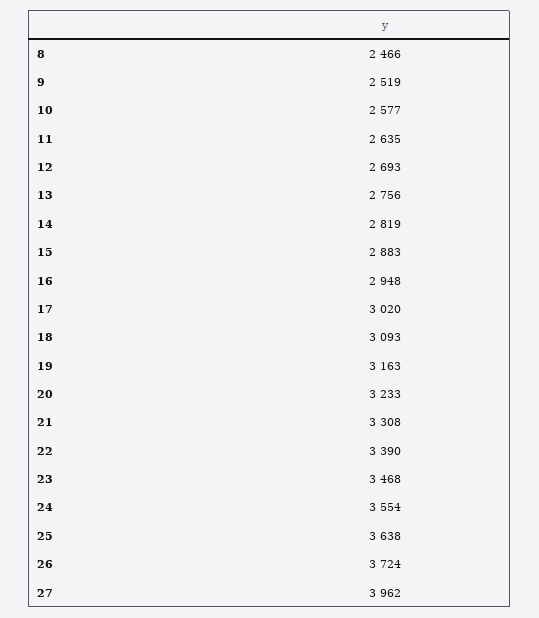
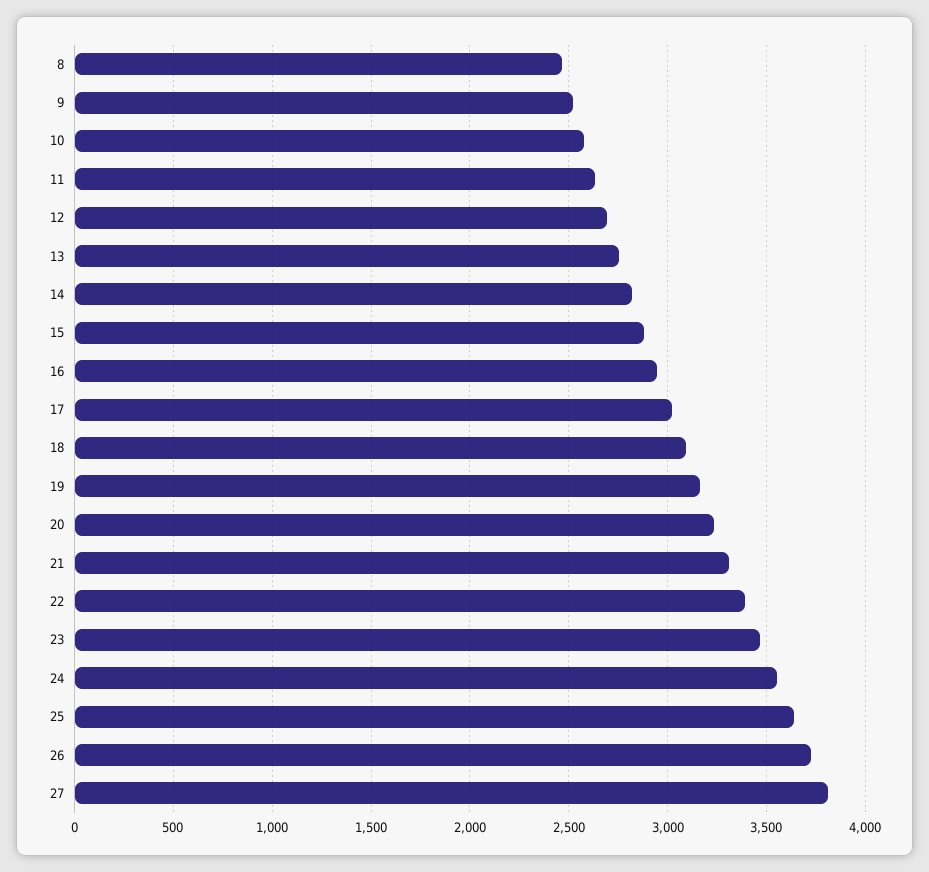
  {
    "8": 2466,
    "9": 2519,
    "10": 2577,
    "11": 2635,
    "12": 2693,
    "13": 2756,
    "14": 2819,
    "15": 2883,
    "16": 2948,
    "17": 3020,
    "18": 3093,
    "19": 3163,
    "20": 3233,
    "21": 3308,
    "22": 3390,
    "23": 3468,
    "24": 3554,
    "25": 3638,
    "26": 3724,
-   "27": 3962
+   "27": 3800
  }

